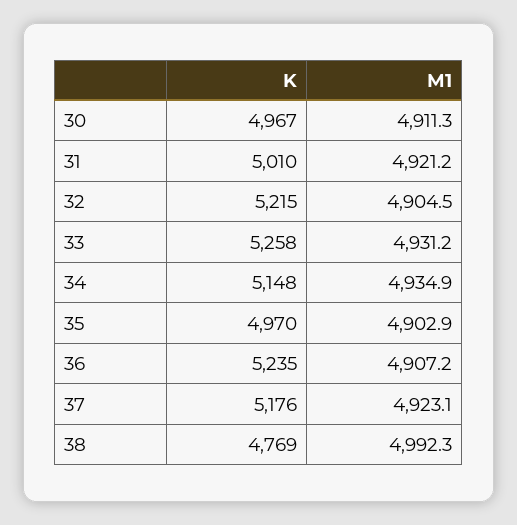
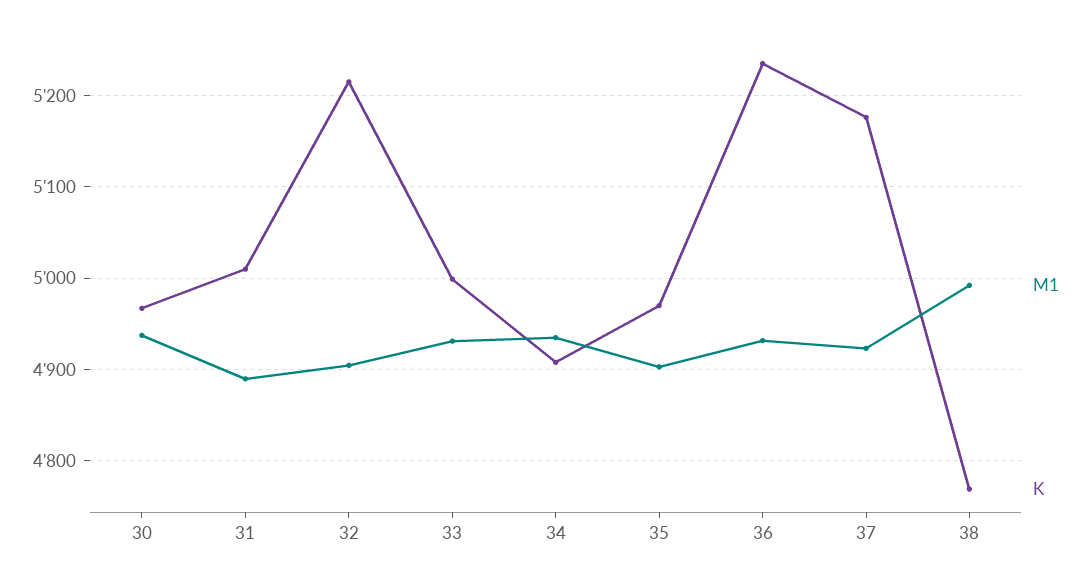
  {
    "K": {
      "30": 4967,
      "31": 5010,
      "32": 5215,
-     "33": 5258,
+     "33": 5000,
-     "34": 5148,
+     "34": 4910,
      "35": 4970,
      "36": 5235,
      "37": 5176,
      "38": 4769
    },
    "M1": {
-     "30": 4911.3,
+     "30": 4940,
-     "31": 4921.2,
+     "31": 4890,
      "32": 4904.5,
      "33": 4931.2,
      "34": 4934.9,
      "35": 4902.9,
-     "36": 4907.2,
+     "36": 4930,
      "37": 4923.1,
      "38": 4992.3
    }
  }

